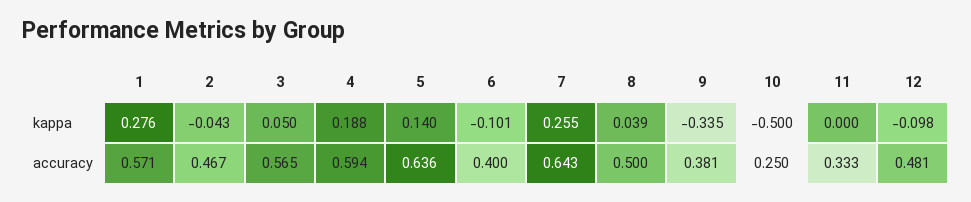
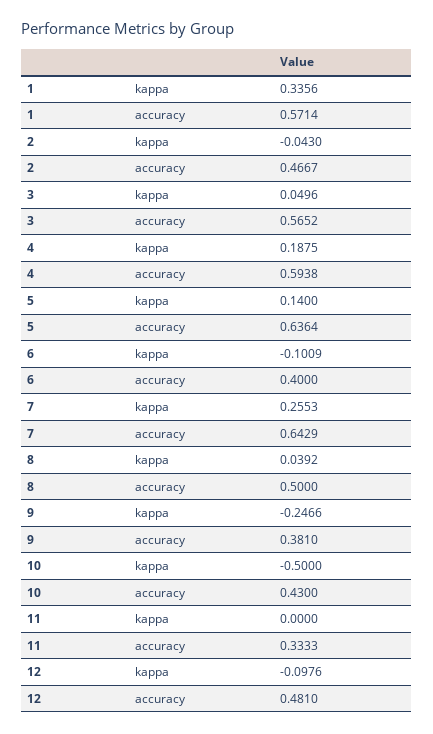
  {
    "1": {
-     "kappa": 0.276,
+     "kappa": 0.3356,
      "accuracy": 0.5714
    },
    "2": {
      "kappa": -0.043,
      "accuracy": 0.4667
    },
    "3": {
      "kappa": 0.0496,
      "accuracy": 0.5652
    },
    "4": {
      "kappa": 0.1875,
      "accuracy": 0.5938
    },
    "5": {
      "kappa": 0.14,
      "accuracy": 0.6364
    },
    "6": {
      "kappa": -0.1009,
      "accuracy": 0.4
    },
    "7": {
      "kappa": 0.2553,
      "accuracy": 0.6429
    },
    "8": {
      "kappa": 0.0392,
      "accuracy": 0.5
    },
    "9": {
-     "kappa": -0.335,
+     "kappa": -0.2466,
      "accuracy": 0.381
    },
    "10": {
      "kappa": -0.5,
-     "accuracy": 0.25
+     "accuracy": 0.43
    },
    "11": {
      "kappa": 0,
      "accuracy": 0.3333
    },
    "12": {
      "kappa": -0.0976,
      "accuracy": 0.481
    }
  }

